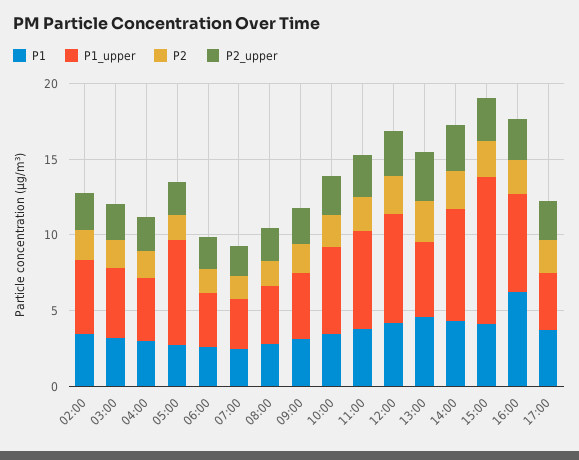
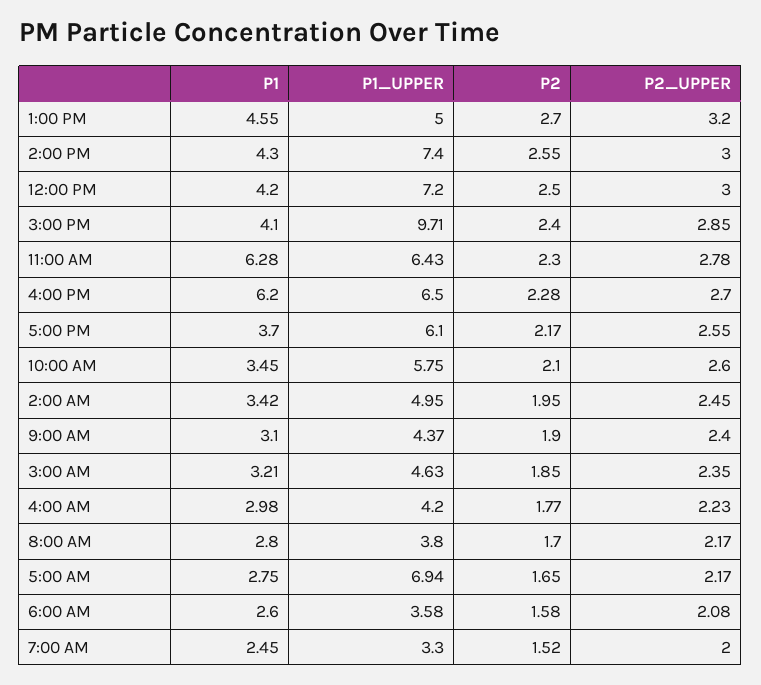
  {
    "P1": {
      "02:00": 3.42,
      "03:00": 3.21,
      "04:00": 2.98,
      "05:00": 2.75,
      "06:00": 2.6,
      "07:00": 2.45,
      "08:00": 2.8,
      "09:00": 3.1,
      "10:00": 3.45,
-     "11:00": 4,
+     "11:00": 6.28,
      "12:00": 4.2,
      "13:00": 4.55,
      "14:00": 4.3,
      "15:00": 4.1,
      "16:00": 6.2,
      "17:00": 3.7
    },
    "P1_upper": {
      "02:00": 4.95,
      "03:00": 4.63,
      "04:00": 4.2,
      "05:00": 6.94,
      "06:00": 3.58,
      "07:00": 3.3,
      "08:00": 3.8,
      "09:00": 4.37,
      "10:00": 5.75,
      "11:00": 6.43,
      "12:00": 7.2,
      "13:00": 5,
      "14:00": 7.4,
      "15:00": 9.71,
      "16:00": 6.5,
-     "17:00": 4
+     "17:00": 6.1
    },
    "P2": {
      "02:00": 1.95,
      "03:00": 1.85,
      "04:00": 1.77,
      "05:00": 1.65,
      "06:00": 1.58,
      "07:00": 1.52,
      "08:00": 1.7,
      "09:00": 1.9,
      "10:00": 2.1,
      "11:00": 2.3,
      "12:00": 2.5,
      "13:00": 2.7,
      "14:00": 2.55,
      "15:00": 2.4,
      "16:00": 2.28,
      "17:00": 2.17
    },
    "P2_upper": {
      "02:00": 2.45,
      "03:00": 2.35,
      "04:00": 2.23,
      "05:00": 2.17,
      "06:00": 2.08,
      "07:00": 2,
      "08:00": 2.17,
      "09:00": 2.4,
      "10:00": 2.6,
      "11:00": 2.78,
      "12:00": 3,
      "13:00": 3.2,
      "14:00": 3,
      "15:00": 2.85,
      "16:00": 2.7,
      "17:00": 2.55
    }
  }

